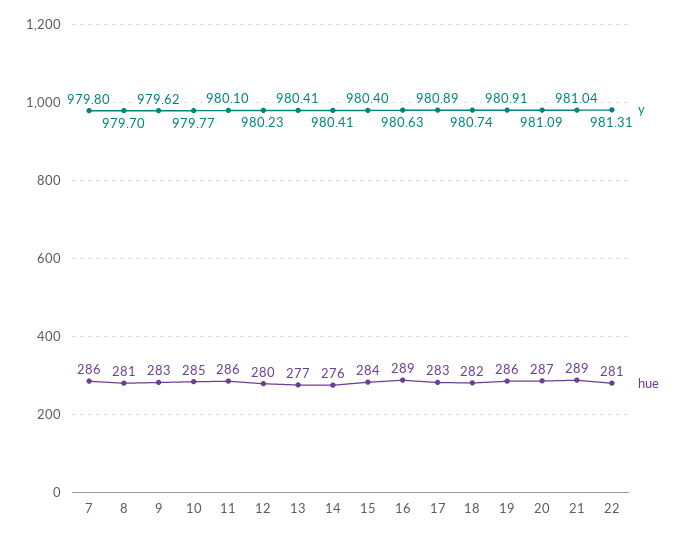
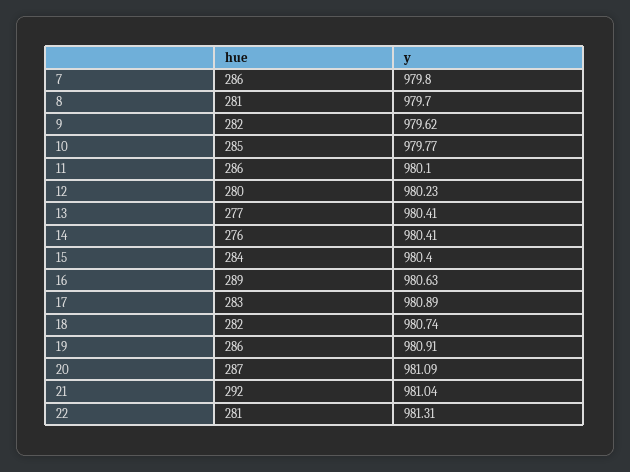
  {
    "y": {
      "7": 979.8,
      "8": 979.7,
      "9": 979.62,
      "10": 979.77,
      "11": 980.1,
      "12": 980.23,
      "13": 980.41,
      "14": 980.41,
      "15": 980.4,
      "16": 980.63,
      "17": 980.89,
      "18": 980.74,
      "19": 980.91,
      "20": 981.09,
      "21": 981.04,
      "22": 981.31
    },
    "hue": {
      "7": 286,
      "8": 281,
-     "9": 283,
+     "9": 282,
      "10": 285,
      "11": 286,
      "12": 280,
      "13": 277,
      "14": 276,
      "15": 284,
      "16": 289,
      "17": 283,
      "18": 282,
      "19": 286,
      "20": 287,
-     "21": 289,
+     "21": 292,
      "22": 281
    }
  }

